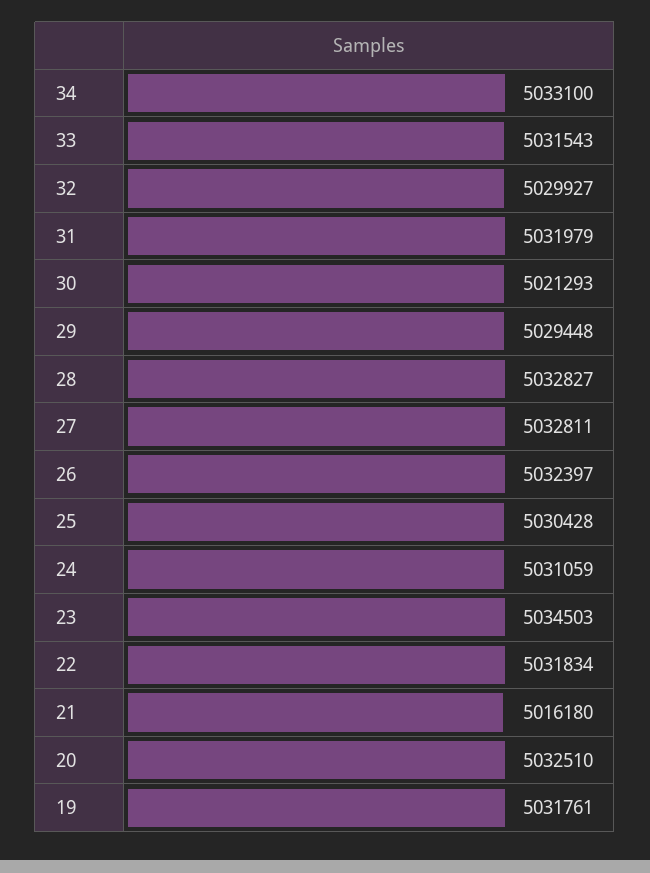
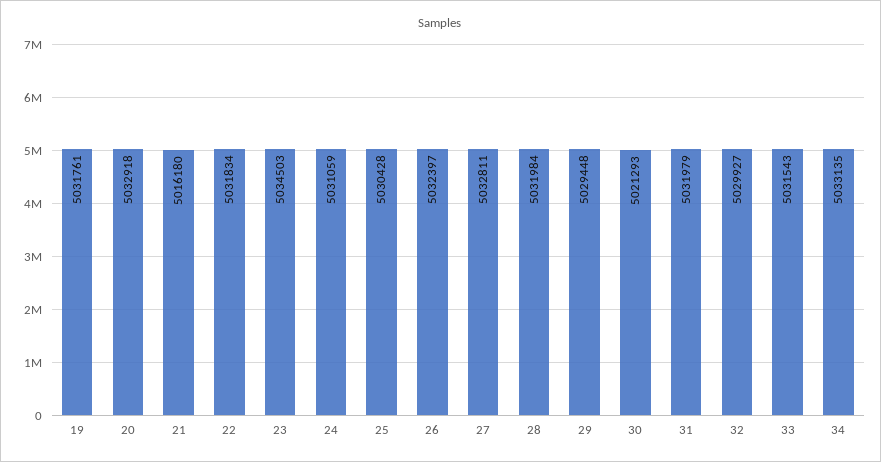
  {
-   "34": 5033100,
+   "34": 5033135,
    "33": 5031543,
    "32": 5029927,
    "31": 5031979,
    "30": 5021293,
    "29": 5029448,
-   "28": 5032827,
+   "28": 5031984,
    "27": 5032811,
    "26": 5032397,
    "25": 5030428,
    "24": 5031059,
    "23": 5034503,
    "22": 5031834,
    "21": 5016180,
-   "20": 5032510,
+   "20": 5032918,
    "19": 5031761
  }

